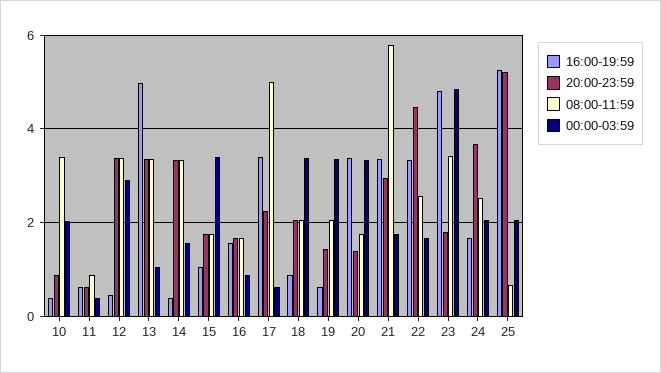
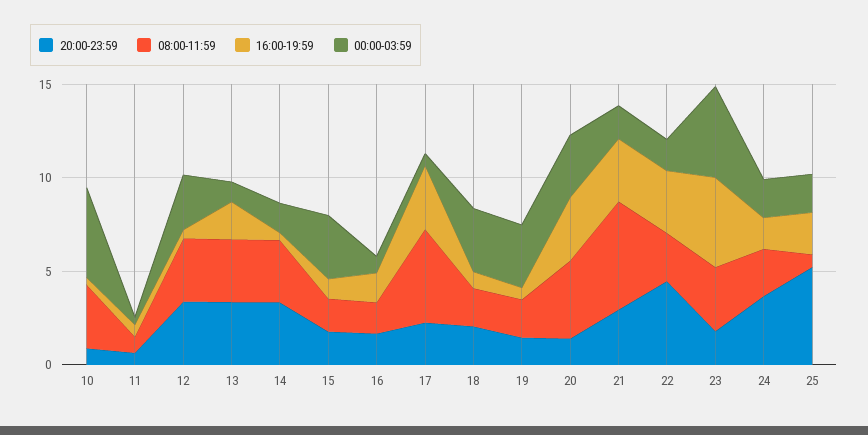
  {
    "16:00-19:59": {
      "10": 0.4,
      "11": 0.6,
      "12": 0.4,
-     "13": 5,
+     "13": 2,
      "14": 0.4,
      "15": 1,
      "16": 1.6,
      "17": 3.4,
      "18": 0.8,
      "19": 0.6,
      "20": 3.4,
      "21": 3.4,
      "22": 3.4,
      "23": 4.8,
      "24": 1.6,
-     "25": 5.2
+     "25": 2
    },
    "20:00-23:59": {
      "10": 0.8,
      "11": 0.6,
      "12": 3.4,
      "13": 3.4,
      "14": 3.4,
      "15": 1.8,
      "16": 1.6,
      "17": 2.2,
      "18": 2,
      "19": 1.4,
      "20": 1.4,
      "21": 3,
      "22": 4.4,
      "23": 1.8,
      "24": 3.6,
      "25": 5.2
    },
    "08:00-11:59": {
      "10": 3.4,
      "11": 0.8,
      "12": 3.4,
      "13": 3.4,
      "14": 3.4,
      "15": 1.8,
      "16": 1.6,
      "17": 5,
      "18": 2,
      "19": 2,
-     "20": 1.8,
+     "20": 4,
      "21": 5.8,
      "22": 2.6,
      "23": 3.4,
      "24": 2.6,
      "25": 0.6
    },
    "00:00-03:59": {
-     "10": 2,
+     "10": 5,
      "11": 0.4,
      "12": 3,
      "13": 1,
      "14": 1.6,
      "15": 3.4,
      "16": 0.8,
      "17": 0.6,
      "18": 3.4,
      "19": 3.4,
      "20": 3.4,
      "21": 1.8,
      "22": 1.6,
      "23": 4.8,
      "24": 2,
      "25": 2
    }
  }

